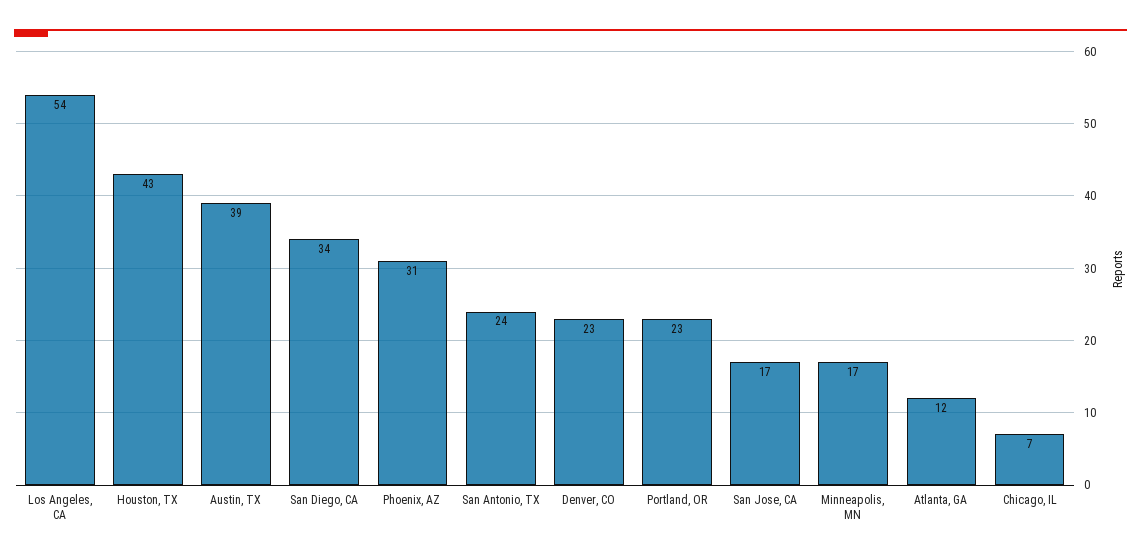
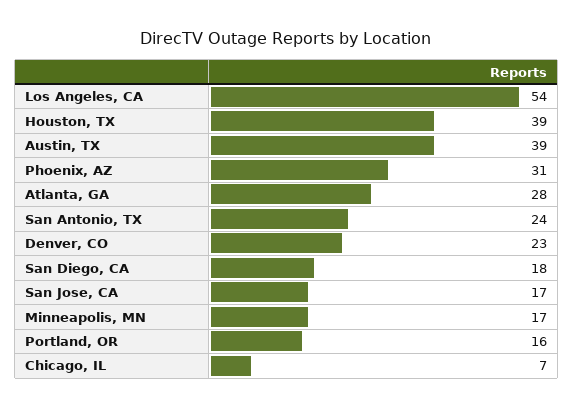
  {
    "Los Angeles, CA": 54,
-   "Houston, TX": 43,
+   "Houston, TX": 39,
    "Austin, TX": 39,
-   "San Diego, CA": 34,
+   "San Diego, CA": 18,
    "Phoenix, AZ": 31,
    "San Antonio, TX": 24,
    "Denver, CO": 23,
-   "Portland, OR": 23,
+   "Portland, OR": 16,
    "San Jose, CA": 17,
    "Minneapolis, MN": 17,
-   "Atlanta, GA": 12,
+   "Atlanta, GA": 28,
    "Chicago, IL": 7
  }

